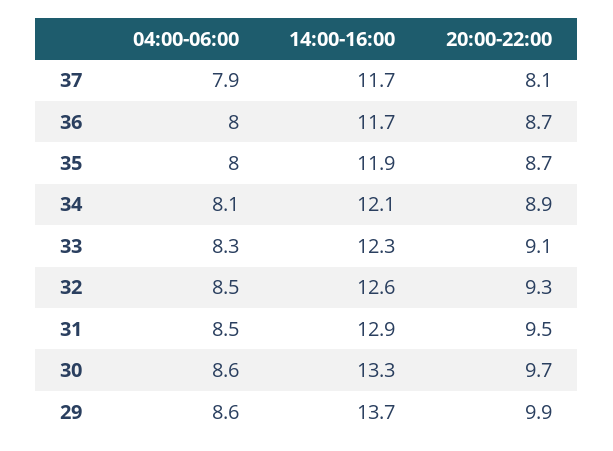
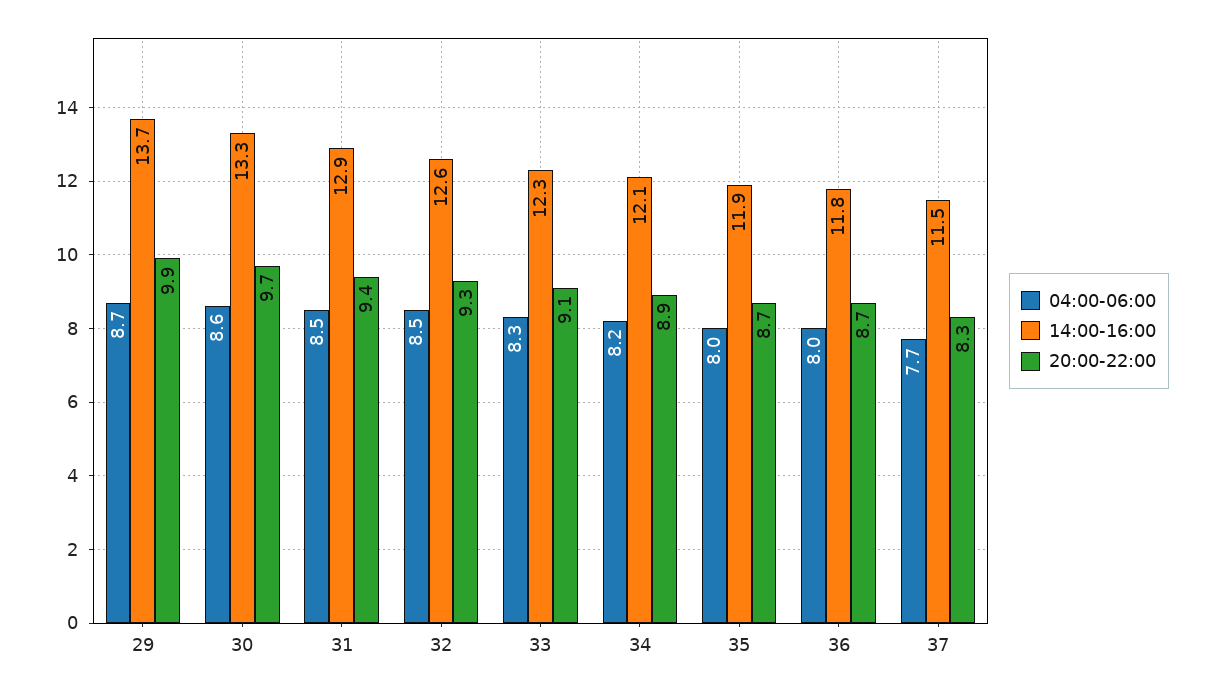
  {
    "04:00-06:00": {
-     "37": 7.9,
+     "37": 7.7,
      "36": 8,
      "35": 8,
-     "34": 8.1,
+     "34": 8.2,
      "33": 8.3,
      "32": 8.5,
      "31": 8.5,
      "30": 8.6,
-     "29": 8.6
+     "29": 8.7
    },
    "14:00-16:00": {
-     "37": 11.7,
+     "37": 11.5,
-     "36": 11.7,
+     "36": 11.8,
      "35": 11.9,
      "34": 12.1,
      "33": 12.3,
      "32": 12.6,
      "31": 12.9,
      "30": 13.3,
      "29": 13.7
    },
    "20:00-22:00": {
-     "37": 8.1,
+     "37": 8.3,
      "36": 8.7,
      "35": 8.7,
      "34": 8.9,
      "33": 9.1,
      "32": 9.3,
-     "31": 9.5,
+     "31": 9.4,
      "30": 9.7,
      "29": 9.9
    }
  }

